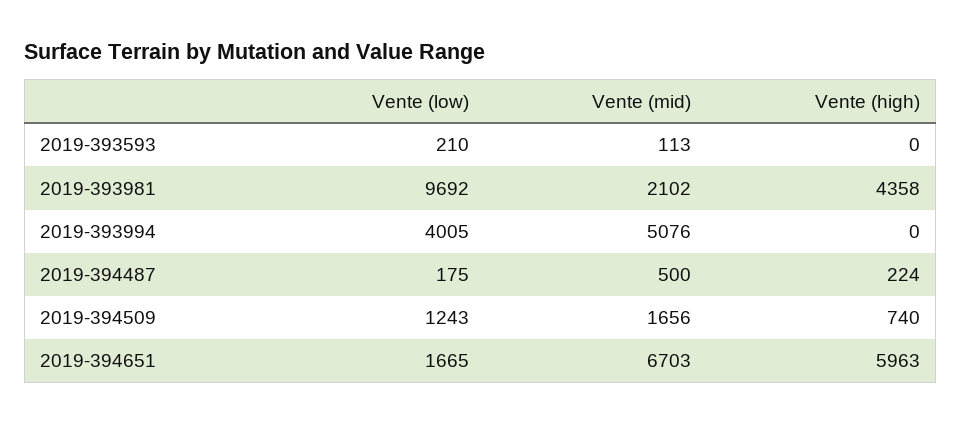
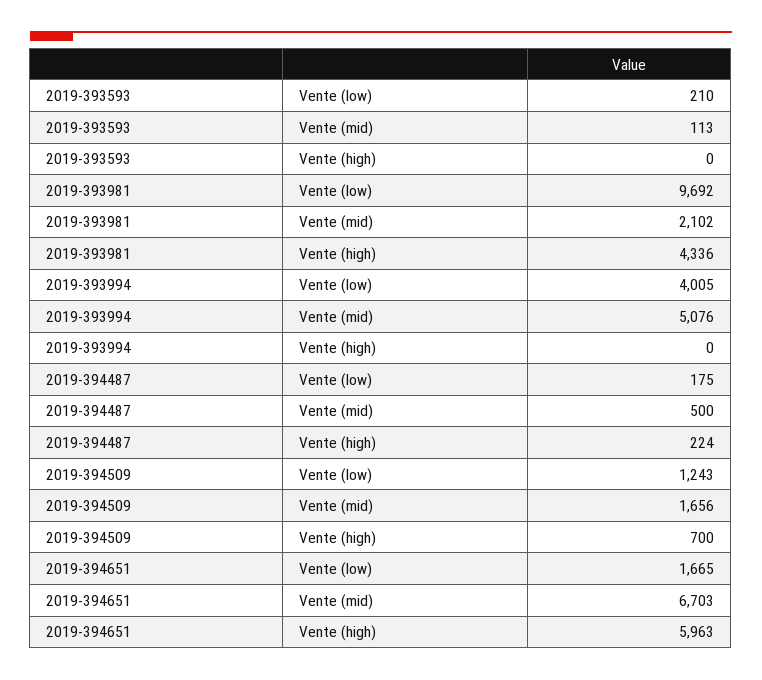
  {
    "Vente (low)": {
      "2019-393593": 210,
      "2019-393981": 9692,
      "2019-393994": 4005,
      "2019-394487": 175,
      "2019-394509": 1243,
      "2019-394651": 1665
    },
    "Vente (mid)": {
      "2019-393593": 113,
      "2019-393981": 2102,
      "2019-393994": 5076,
      "2019-394487": 500,
      "2019-394509": 1656,
      "2019-394651": 6703
    },
    "Vente (high)": {
      "2019-393593": 0,
-     "2019-393981": 4358,
+     "2019-393981": 4336,
      "2019-393994": 0,
      "2019-394487": 224,
-     "2019-394509": 740,
+     "2019-394509": 700,
      "2019-394651": 5963
    }
  }

